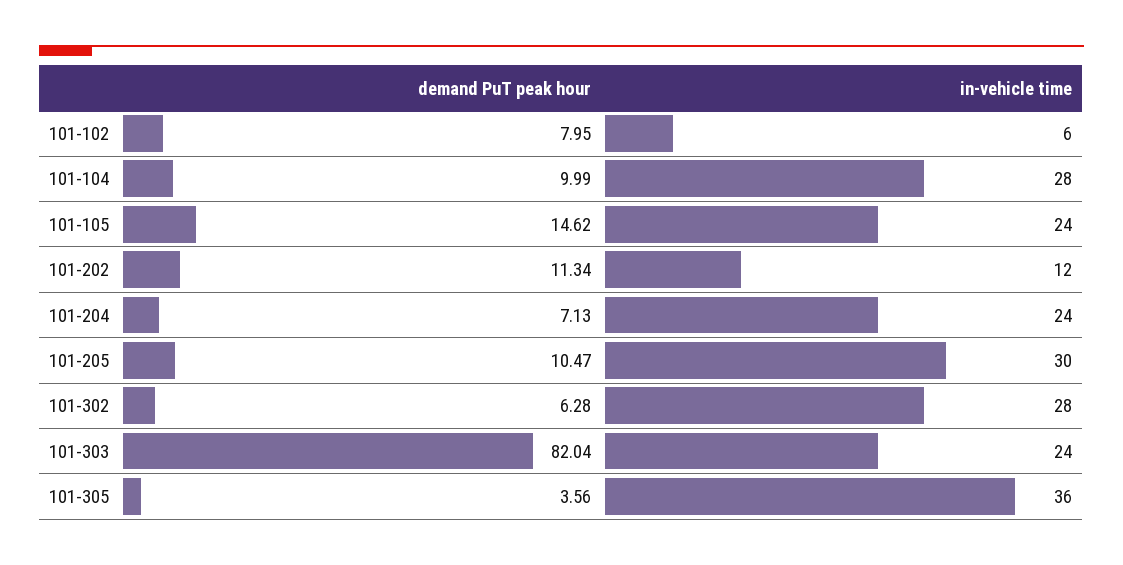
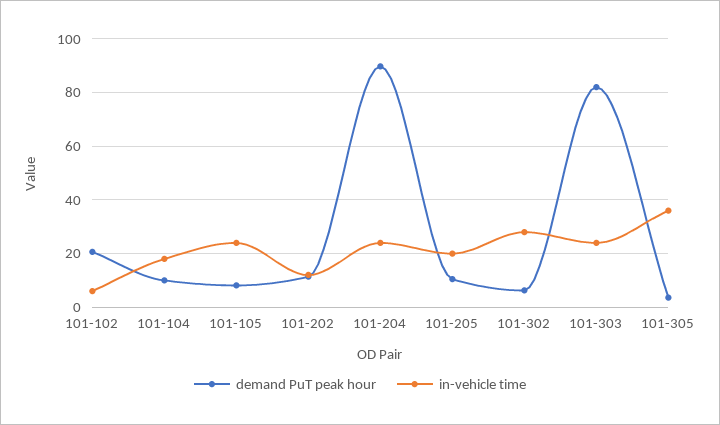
  {
    "demand PuT peak hour": {
-     "101-102": 7.95,
+     "101-102": 20,
      "101-104": 9.99,
-     "101-105": 14.62,
+     "101-105": 7.5,
      "101-202": 11.34,
-     "101-204": 7.13,
+     "101-204": 90,
      "101-205": 10.47,
      "101-302": 6.28,
      "101-303": 82.04,
      "101-305": 3.56
    },
    "in-vehicle time": {
      "101-102": 6,
-     "101-104": 28,
+     "101-104": 17.5,
      "101-105": 24,
      "101-202": 12,
      "101-204": 24,
-     "101-205": 30,
+     "101-205": 20,
      "101-302": 28,
      "101-303": 24,
      "101-305": 36
    }
  }

